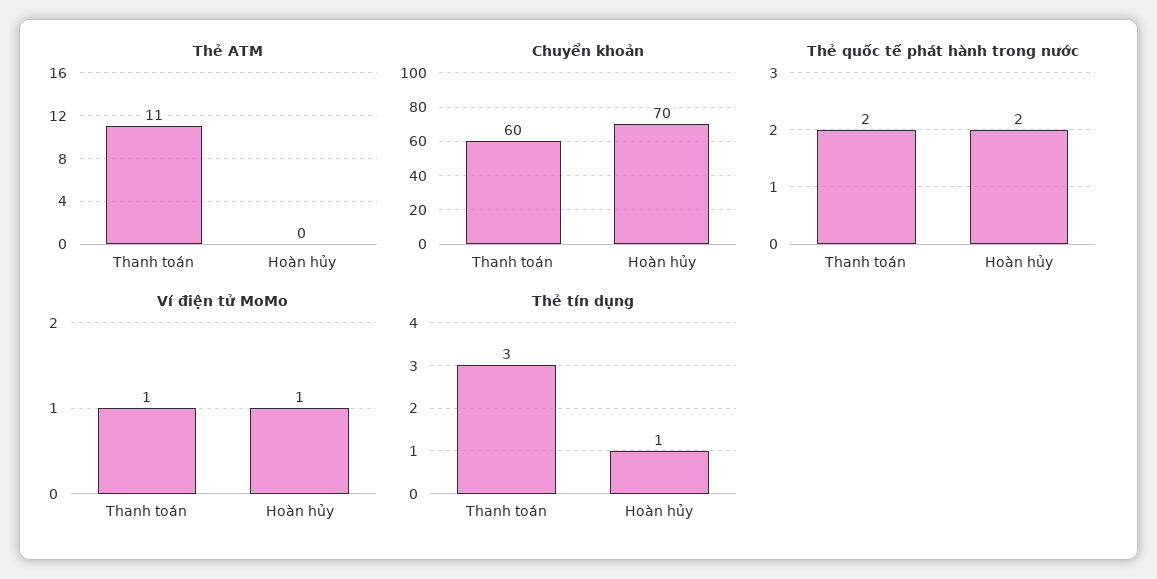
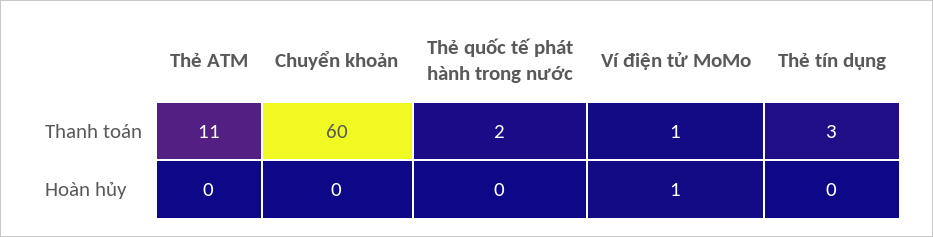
  {
    "Thẻ ATM": {
      "Thanh toán": 11,
      "Hoàn hủy": 0
    },
    "Chuyển khoản": {
      "Thanh toán": 60,
-     "Hoàn hủy": 70
+     "Hoàn hủy": 0
    },
    "Thẻ quốc tế phát hành trong nước": {
      "Thanh toán": 2,
-     "Hoàn hủy": 2
+     "Hoàn hủy": 0
    },
    "Ví điện tử MoMo": {
      "Thanh toán": 1,
      "Hoàn hủy": 1
    },
    "Thẻ tín dụng": {
      "Thanh toán": 3,
-     "Hoàn hủy": 1
+     "Hoàn hủy": 0
    }
  }

